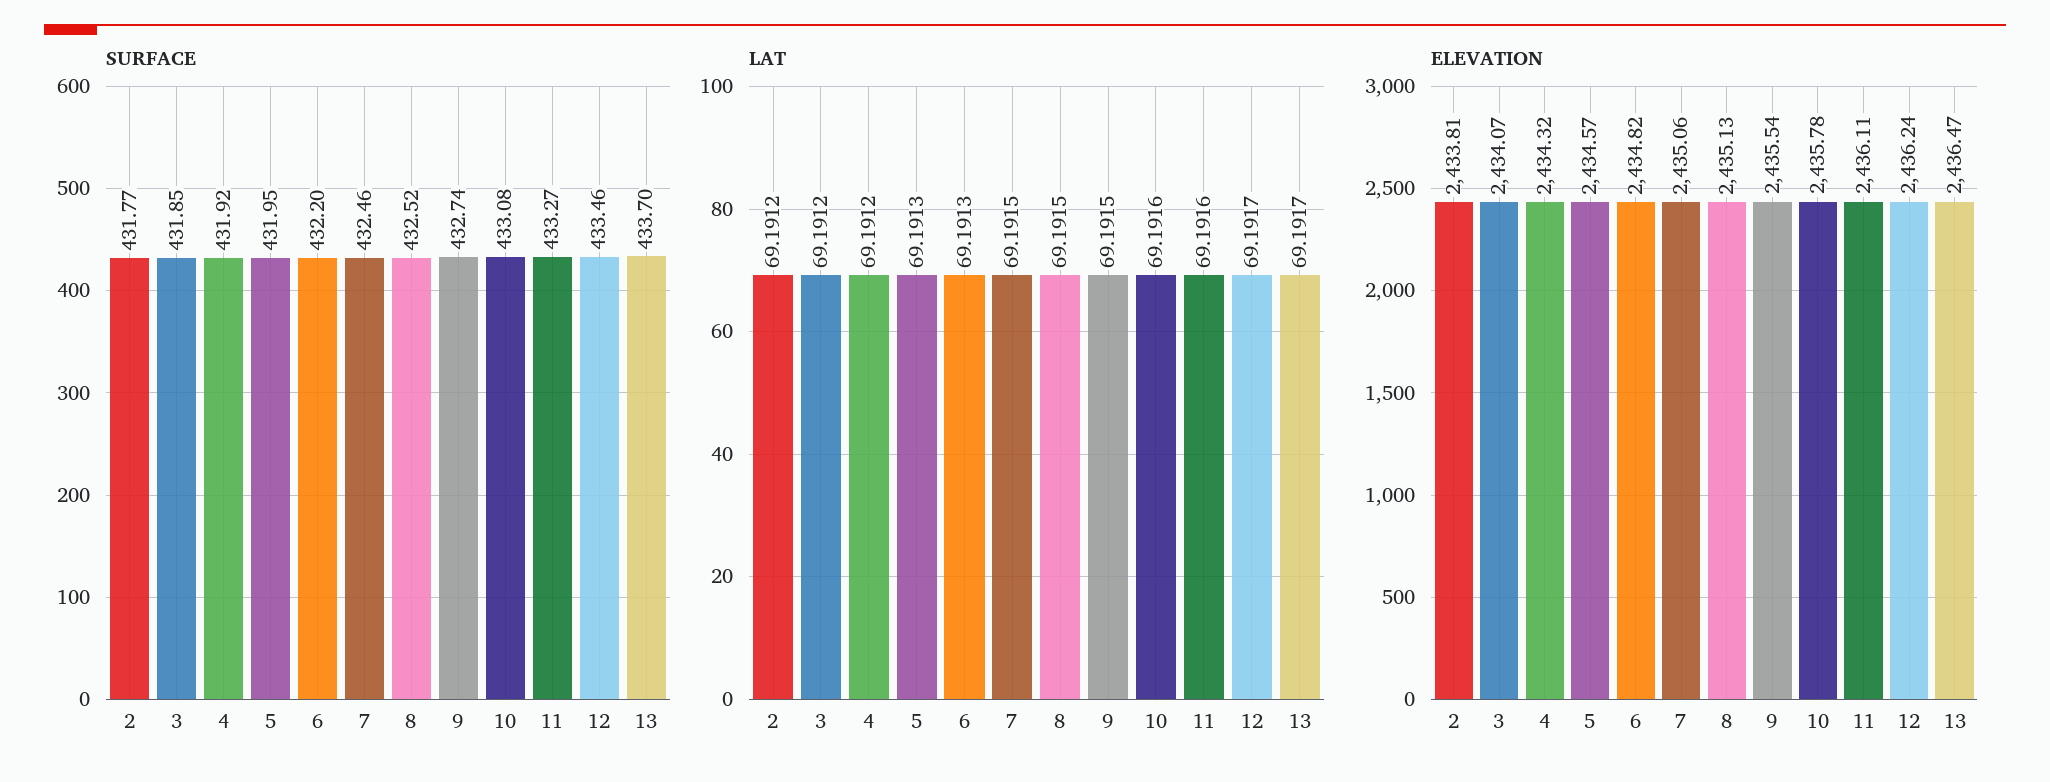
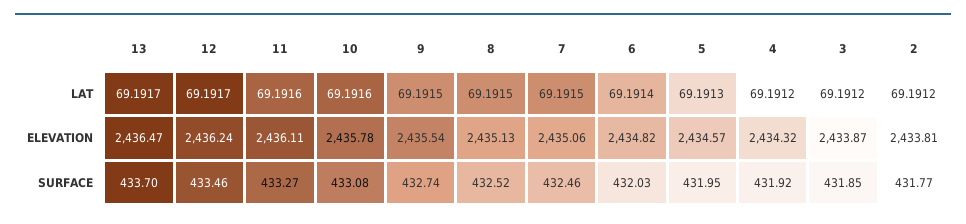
  {
    "SURFACE": {
      "2": 431.77,
      "3": 431.85,
      "4": 431.92,
      "5": 431.95,
-     "6": 432.2,
+     "6": 432.03,
      "7": 432.46,
      "8": 432.52,
      "9": 432.74,
      "10": 433.08,
      "11": 433.27,
      "12": 433.46,
      "13": 433.7
    },
    "LAT": {
      "2": 69.1912,
      "3": 69.1912,
      "4": 69.1912,
      "5": 69.1913,
-     "6": 69.1913,
+     "6": 69.1914,
      "7": 69.1915,
      "8": 69.1915,
      "9": 69.1915,
      "10": 69.1916,
      "11": 69.1916,
      "12": 69.1917,
      "13": 69.1917
    },
    "ELEVATION": {
      "2": 2433.81,
-     "3": 2434.07,
+     "3": 2433.87,
      "4": 2434.32,
      "5": 2434.57,
      "6": 2434.82,
      "7": 2435.06,
      "8": 2435.13,
      "9": 2435.54,
      "10": 2435.78,
      "11": 2436.11,
      "12": 2436.24,
      "13": 2436.47
    }
  }

